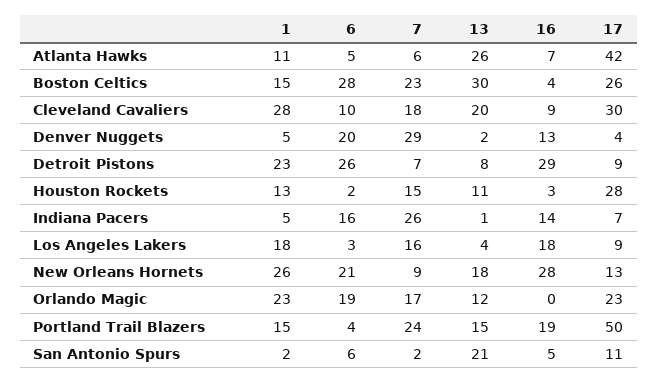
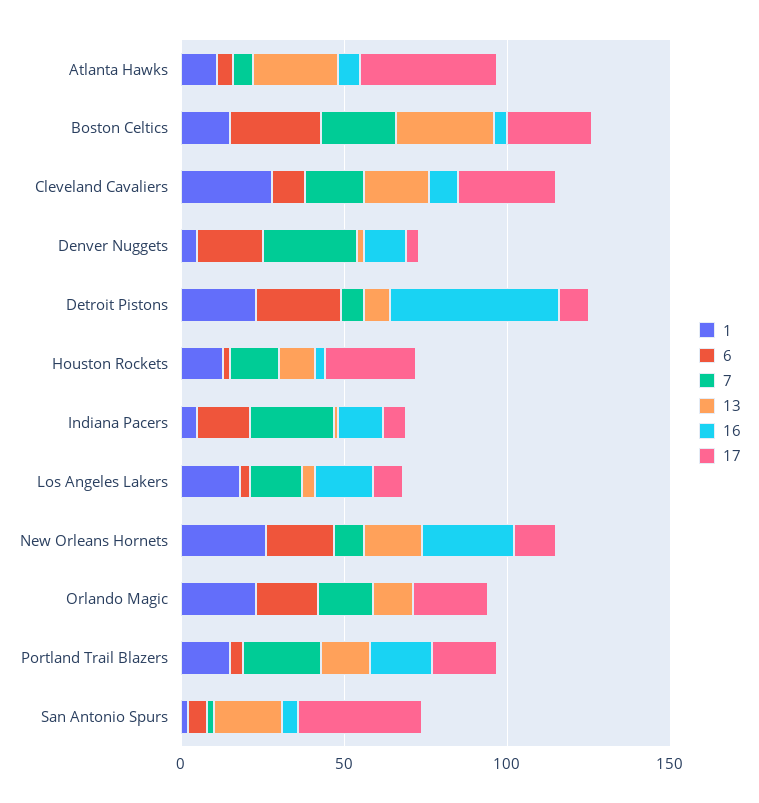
  {
    "1": {
      "Atlanta Hawks": 11,
      "Boston Celtics": 15,
      "Cleveland Cavaliers": 28,
      "Denver Nuggets": 5,
      "Detroit Pistons": 23,
      "Houston Rockets": 13,
      "Indiana Pacers": 5,
      "Los Angeles Lakers": 18,
      "New Orleans Hornets": 26,
      "Orlando Magic": 23,
      "Portland Trail Blazers": 15,
      "San Antonio Spurs": 2
    },
    "6": {
      "Atlanta Hawks": 5,
      "Boston Celtics": 28,
      "Cleveland Cavaliers": 10,
      "Denver Nuggets": 20,
      "Detroit Pistons": 26,
      "Houston Rockets": 2,
      "Indiana Pacers": 16,
      "Los Angeles Lakers": 3,
      "New Orleans Hornets": 21,
      "Orlando Magic": 19,
      "Portland Trail Blazers": 4,
      "San Antonio Spurs": 6
    },
    "7": {
      "Atlanta Hawks": 6,
      "Boston Celtics": 23,
      "Cleveland Cavaliers": 18,
      "Denver Nuggets": 29,
      "Detroit Pistons": 7,
      "Houston Rockets": 15,
      "Indiana Pacers": 26,
      "Los Angeles Lakers": 16,
      "New Orleans Hornets": 9,
      "Orlando Magic": 17,
      "Portland Trail Blazers": 24,
      "San Antonio Spurs": 2
    },
    "13": {
      "Atlanta Hawks": 26,
      "Boston Celtics": 30,
      "Cleveland Cavaliers": 20,
      "Denver Nuggets": 2,
      "Detroit Pistons": 8,
      "Houston Rockets": 11,
      "Indiana Pacers": 1,
      "Los Angeles Lakers": 4,
      "New Orleans Hornets": 18,
      "Orlando Magic": 12,
      "Portland Trail Blazers": 15,
      "San Antonio Spurs": 21
    },
    "16": {
      "Atlanta Hawks": 7,
      "Boston Celtics": 4,
      "Cleveland Cavaliers": 9,
      "Denver Nuggets": 13,
-     "Detroit Pistons": 29,
+     "Detroit Pistons": 50,
      "Houston Rockets": 3,
      "Indiana Pacers": 14,
      "Los Angeles Lakers": 18,
      "New Orleans Hornets": 28,
      "Orlando Magic": 0,
      "Portland Trail Blazers": 19,
      "San Antonio Spurs": 5
    },
    "17": {
      "Atlanta Hawks": 42,
      "Boston Celtics": 26,
      "Cleveland Cavaliers": 30,
      "Denver Nuggets": 4,
      "Detroit Pistons": 9,
      "Houston Rockets": 28,
      "Indiana Pacers": 7,
      "Los Angeles Lakers": 9,
      "New Orleans Hornets": 13,
      "Orlando Magic": 23,
-     "Portland Trail Blazers": 50,
+     "Portland Trail Blazers": 20,
-     "San Antonio Spurs": 11
+     "San Antonio Spurs": 40
    }
  }

